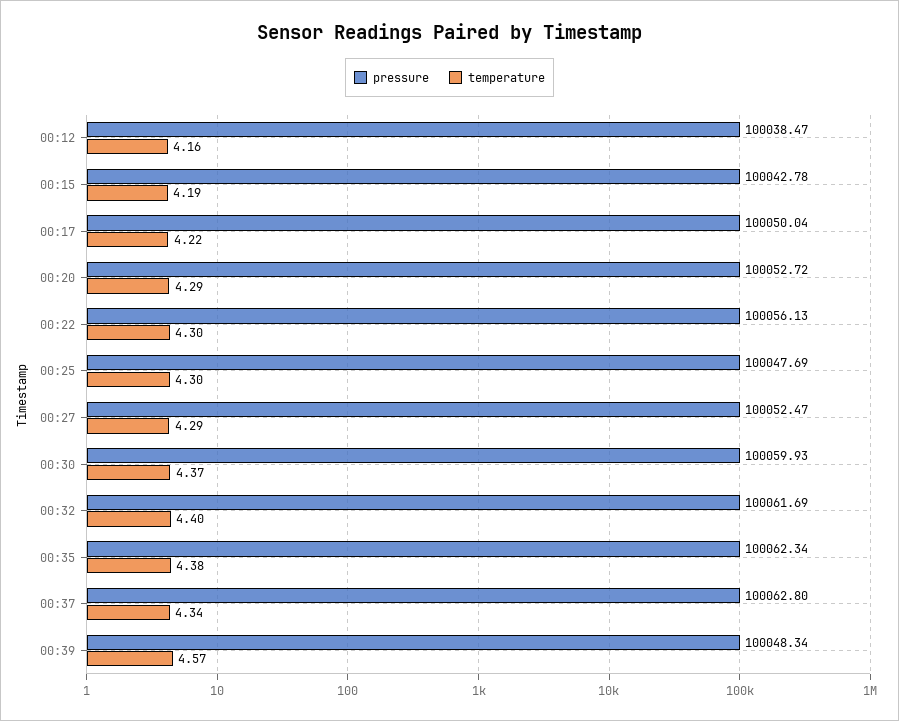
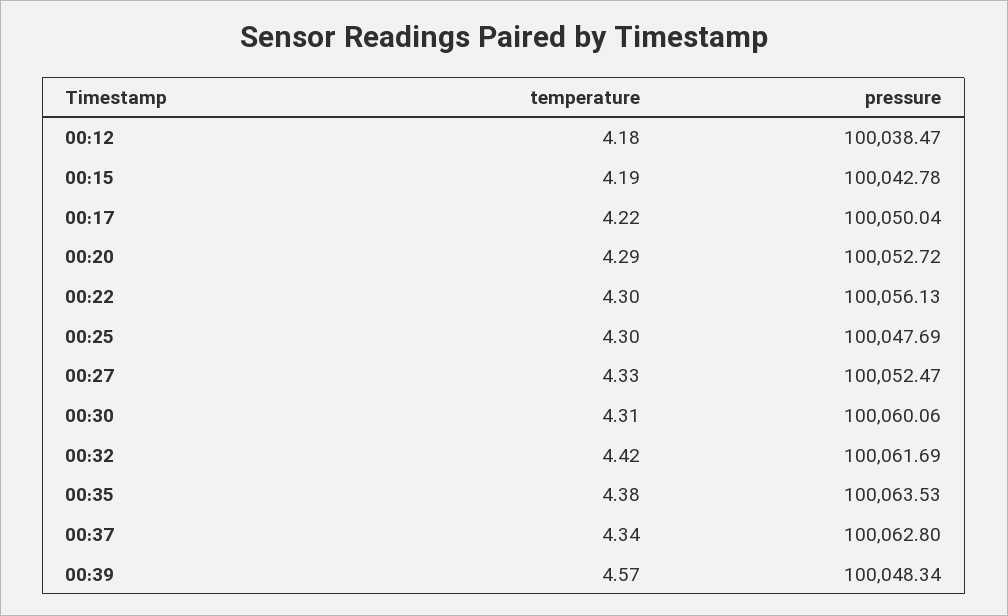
  {
    "pressure": {
      "00:12": 100038.47,
      "00:15": 100042.78,
      "00:17": 100050.04,
      "00:20": 100052.72,
      "00:22": 100056.13,
      "00:25": 100047.69,
      "00:27": 100052.47,
-     "00:30": 100059.93,
+     "00:30": 100060.06,
      "00:32": 100061.69,
-     "00:35": 100062.34,
+     "00:35": 100063.53,
      "00:37": 100062.8,
      "00:39": 100048.34
    },
    "temperature": {
-     "00:12": 4.16,
+     "00:12": 4.18,
      "00:15": 4.19,
      "00:17": 4.22,
      "00:20": 4.29,
      "00:22": 4.3,
      "00:25": 4.3,
-     "00:27": 4.29,
+     "00:27": 4.33,
-     "00:30": 4.37,
+     "00:30": 4.31,
-     "00:32": 4.4,
+     "00:32": 4.42,
      "00:35": 4.38,
      "00:37": 4.34,
      "00:39": 4.57
    }
  }

